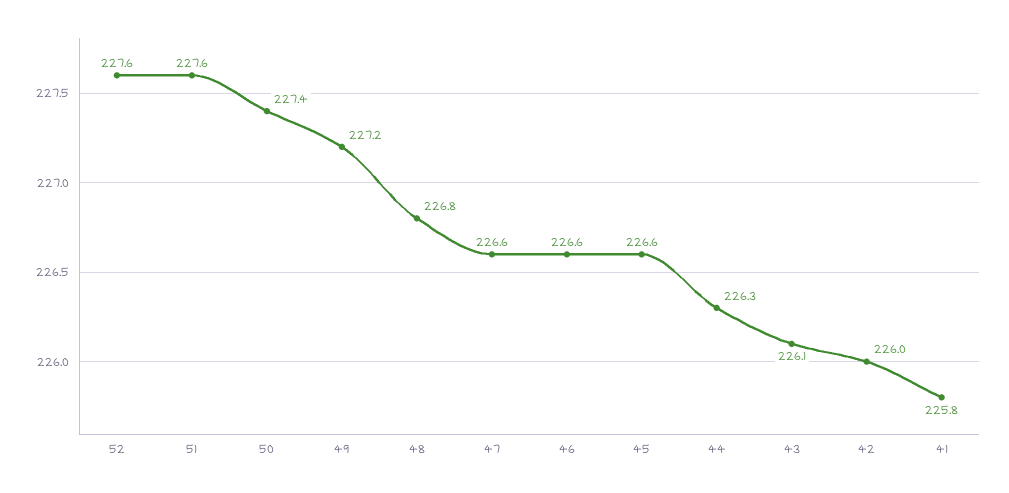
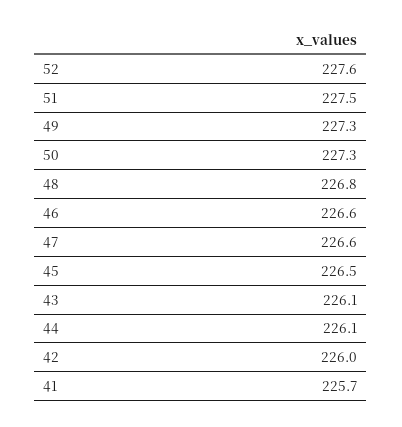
  {
    "52": 227.6,
-   "51": 227.6,
+   "51": 227.5,
-   "50": 227.4,
+   "50": 227.3,
-   "49": 227.2,
+   "49": 227.3,
    "48": 226.8,
    "47": 226.6,
    "46": 226.6,
-   "45": 226.6,
+   "45": 226.5,
-   "44": 226.3,
+   "44": 226.1,
    "43": 226.1,
    "42": 226,
-   "41": 225.8
+   "41": 225.7
  }

